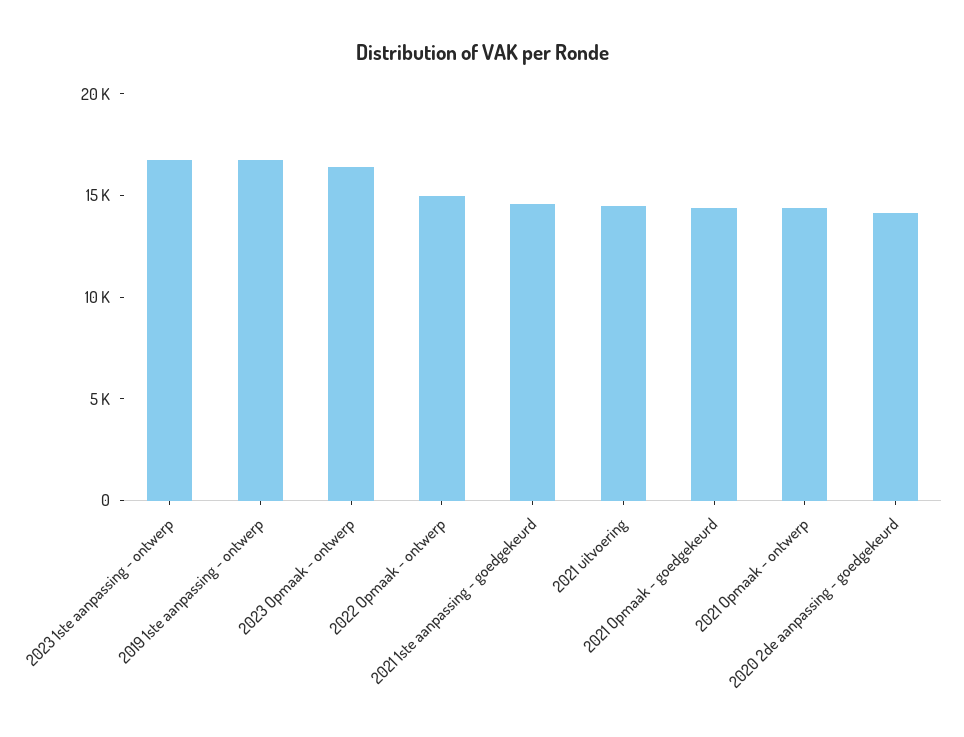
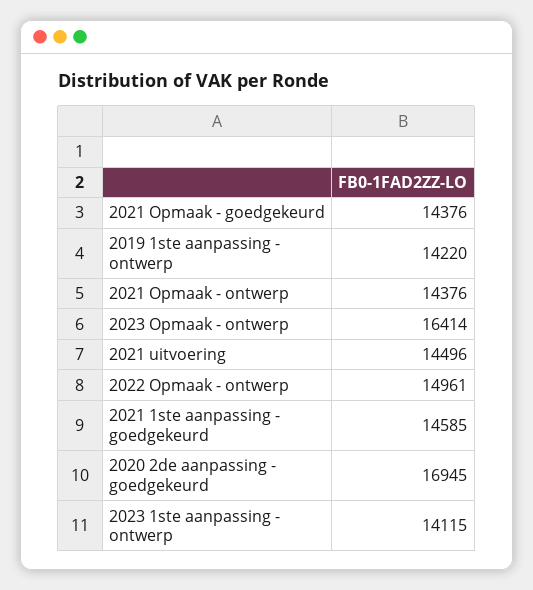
  {
-   "2023 1ste aanpassing - ontwerp": 17000,
+   "2023 1ste aanpassing - ontwerp": 14115,
-   "2019 1ste aanpassing - ontwerp": 17000,
+   "2019 1ste aanpassing - ontwerp": 14220,
    "2023 Opmaak - ontwerp": 16414,
    "2022 Opmaak - ontwerp": 14961,
    "2021 1ste aanpassing - goedgekeurd": 14585,
    "2021 uitvoering": 14496,
    "2021 Opmaak - goedgekeurd": 14376,
    "2021 Opmaak - ontwerp": 14376,
-   "2020 2de aanpassing - goedgekeurd": 14000
+   "2020 2de aanpassing - goedgekeurd": 16945
  }

